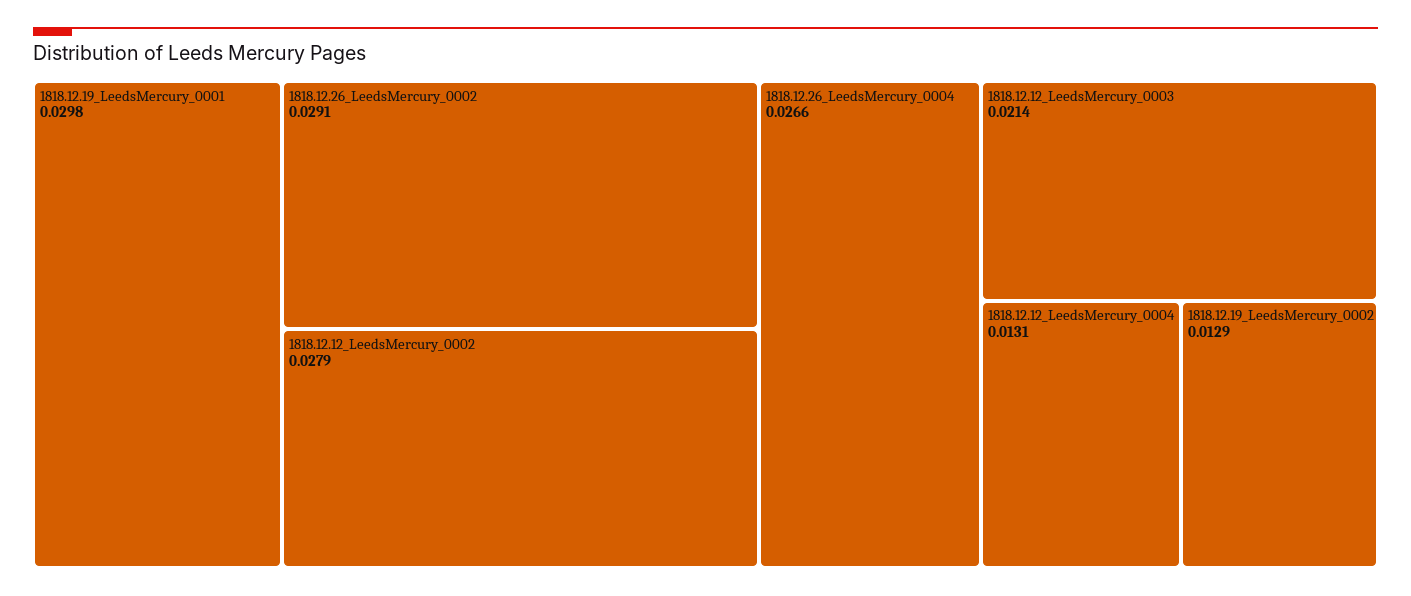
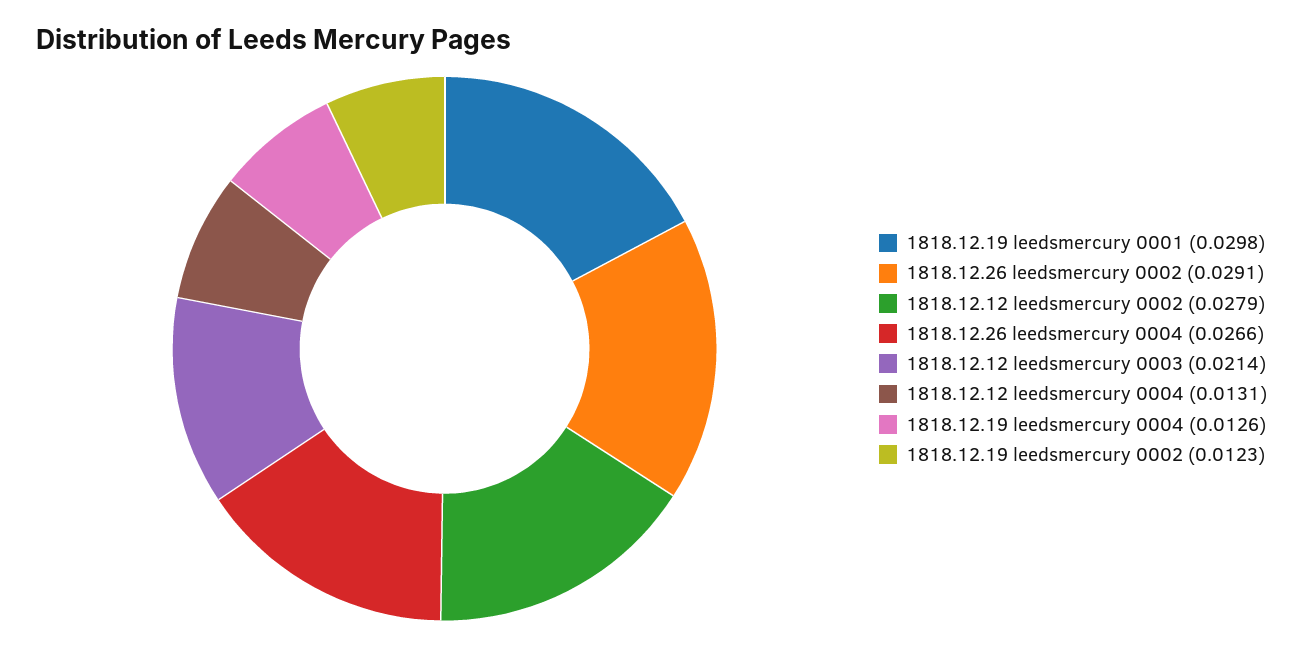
  {
    "1818.12.19_LeedsMercury_0001": 0.0298,
    "1818.12.26_LeedsMercury_0002": 0.0291,
    "1818.12.12_LeedsMercury_0002": 0.0279,
    "1818.12.26_LeedsMercury_0004": 0.0266,
    "1818.12.12_LeedsMercury_0003": 0.0214,
    "1818.12.12_LeedsMercury_0004": 0.0131,
-   "1818.12.19_LeedsMercury_0002": 0.0129
+   "1818.12.19_LeedsMercury_0002": 0.0123,
+   "1818.12.19 leedsmercury 0004": 0.0126
  }

